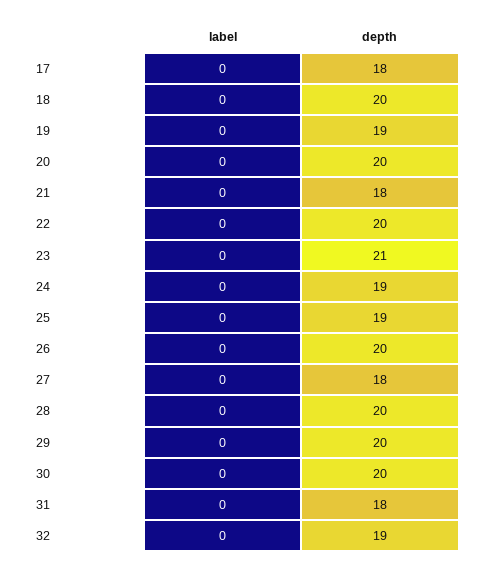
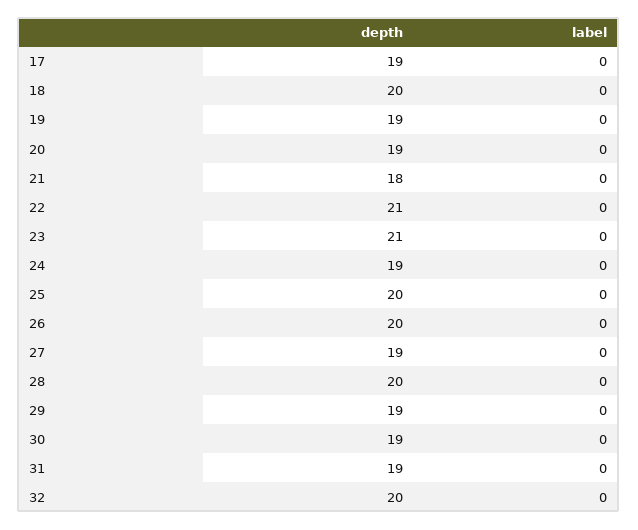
  {
    "label": {
      "17": 0,
      "18": 0,
      "19": 0,
      "20": 0,
      "21": 0,
      "22": 0,
      "23": 0,
      "24": 0,
      "25": 0,
      "26": 0,
      "27": 0,
      "28": 0,
      "29": 0,
      "30": 0,
      "31": 0,
      "32": 0
    },
    "depth": {
-     "17": 18,
+     "17": 19,
      "18": 20,
      "19": 19,
-     "20": 20,
+     "20": 19,
      "21": 18,
-     "22": 20,
+     "22": 21,
      "23": 21,
      "24": 19,
-     "25": 19,
+     "25": 20,
      "26": 20,
-     "27": 18,
+     "27": 19,
      "28": 20,
-     "29": 20,
+     "29": 19,
-     "30": 20,
+     "30": 19,
-     "31": 18,
+     "31": 19,
-     "32": 19
+     "32": 20
    }
  }

